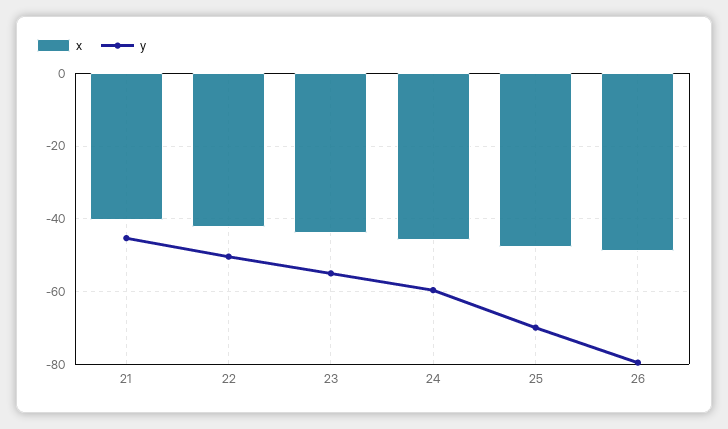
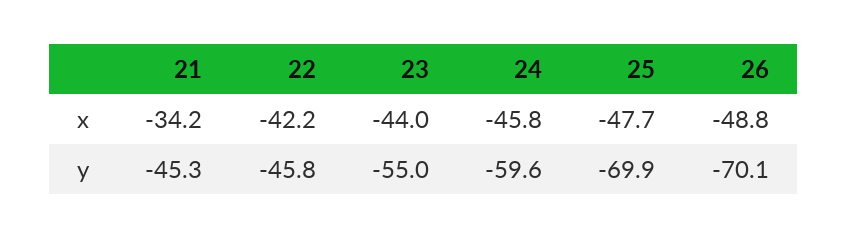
  {
    "x": {
-     "21": -40,
+     "21": -34.2,
      "22": -42.2,
      "23": -44,
      "24": -45.8,
      "25": -47.7,
      "26": -48.8
    },
    "y": {
      "21": -45.3,
-     "22": -50,
+     "22": -45.8,
      "23": -55,
      "24": -59.6,
      "25": -69.9,
-     "26": -80
+     "26": -70.1
    }
  }

